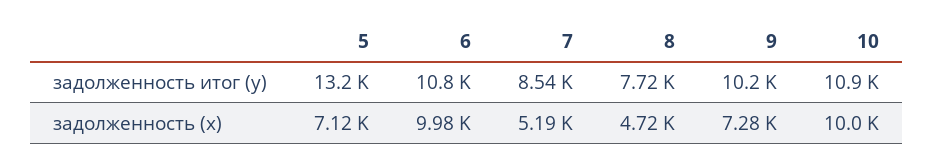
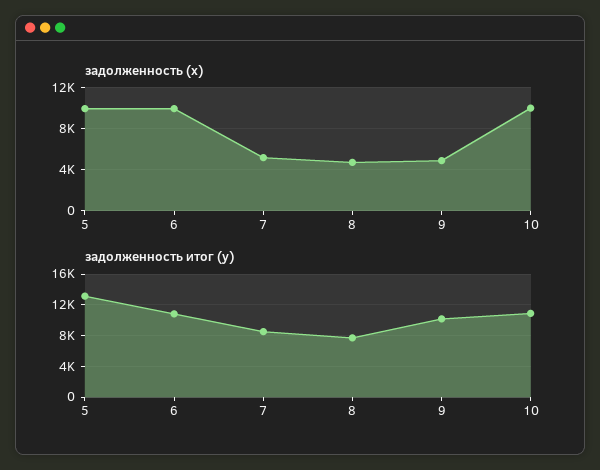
  {
    "задолженность итог (y)": {
      "5": 13200,
      "6": 10800,
      "7": 8540,
      "8": 7720,
      "9": 10200,
      "10": 10900
    },
    "задолженность (x)": {
-     "5": 7120,
+     "5": 10000,
      "6": 9980,
      "7": 5190,
      "8": 4720,
-     "9": 7280,
+     "9": 5000,
      "10": 10000
    }
  }

